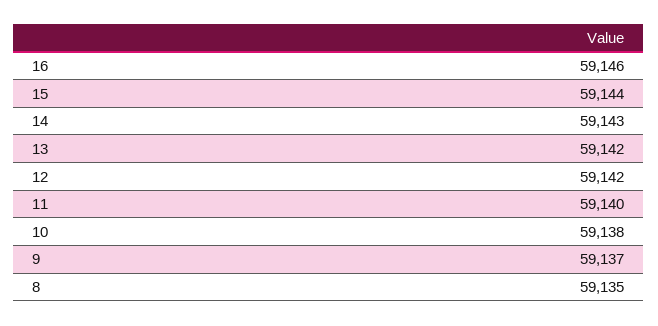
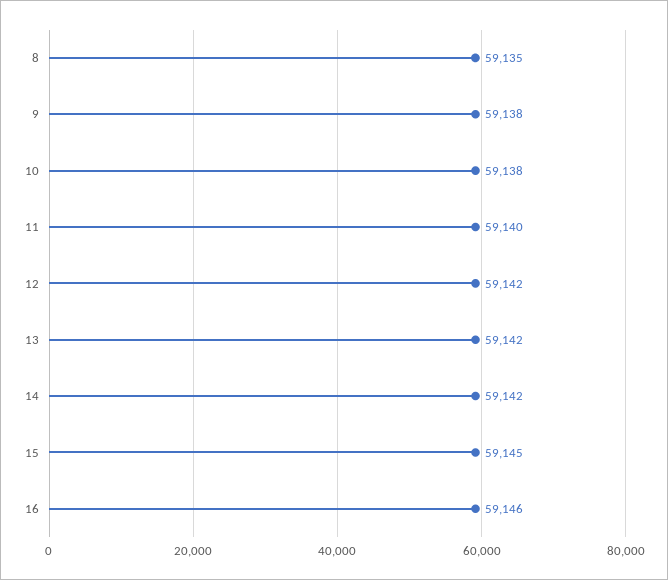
  {
    "16": 59146,
-   "15": 59144,
+   "15": 59145,
-   "14": 59143,
+   "14": 59142,
    "13": 59142,
    "12": 59142,
    "11": 59140,
    "10": 59138,
-   "9": 59137,
+   "9": 59138,
    "8": 59135
  }

